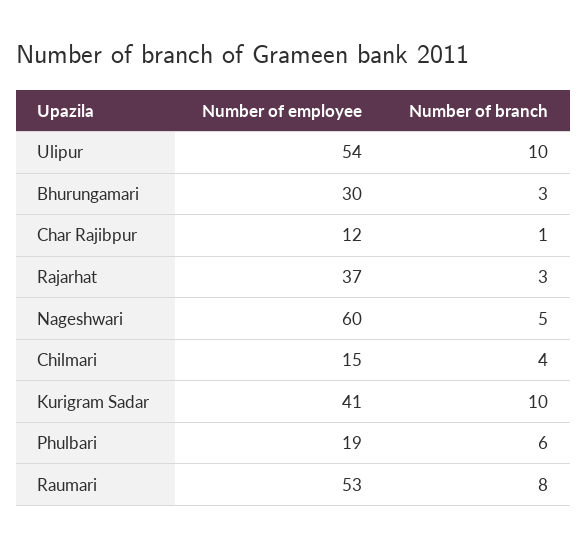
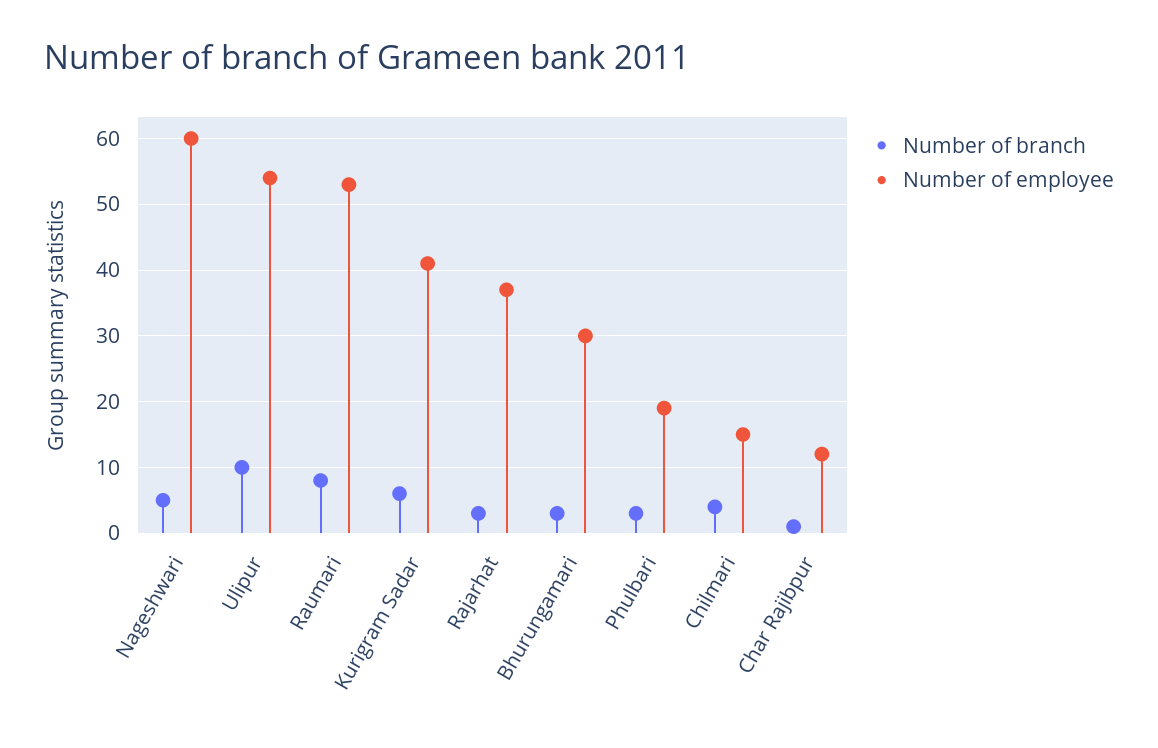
  {
    "Number of employee": {
      "Ulipur": 54,
      "Bhurungamari": 30,
      "Char Rajibpur": 12,
      "Rajarhat": 37,
      "Nageshwari": 60,
      "Chilmari": 15,
      "Kurigram Sadar": 41,
      "Phulbari": 19,
      "Raumari": 53
    },
    "Number of branch": {
      "Ulipur": 10,
      "Bhurungamari": 3,
      "Char Rajibpur": 1,
      "Rajarhat": 3,
      "Nageshwari": 5,
      "Chilmari": 4,
-     "Kurigram Sadar": 10,
+     "Kurigram Sadar": 6,
-     "Phulbari": 6,
+     "Phulbari": 3,
      "Raumari": 8
    }
  }

